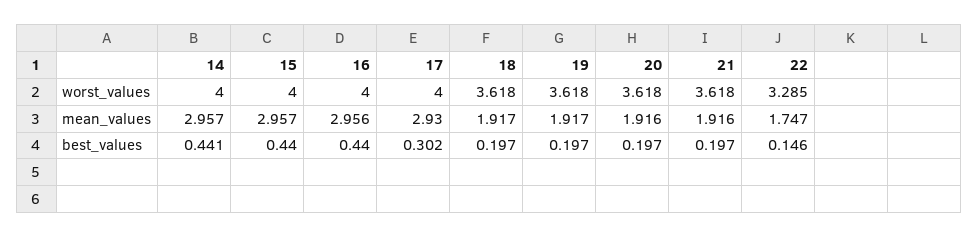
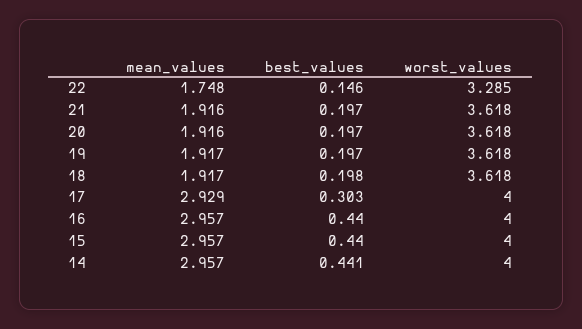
  {
    "14": {
      "worst_values": 4,
      "mean_values": 2.957,
      "best_values": 0.441
    },
    "15": {
      "worst_values": 4,
      "mean_values": 2.957,
      "best_values": 0.44
    },
    "16": {
      "worst_values": 4,
-     "mean_values": 2.956,
+     "mean_values": 2.957,
      "best_values": 0.44
    },
    "17": {
      "worst_values": 4,
-     "mean_values": 2.93,
+     "mean_values": 2.929,
-     "best_values": 0.302
+     "best_values": 0.303
    },
    "18": {
      "worst_values": 3.618,
      "mean_values": 1.917,
-     "best_values": 0.197
+     "best_values": 0.198
    },
    "19": {
      "worst_values": 3.618,
      "mean_values": 1.917,
      "best_values": 0.197
    },
    "20": {
      "worst_values": 3.618,
      "mean_values": 1.916,
      "best_values": 0.197
    },
    "21": {
      "worst_values": 3.618,
      "mean_values": 1.916,
      "best_values": 0.197
    },
    "22": {
      "worst_values": 3.285,
-     "mean_values": 1.747,
+     "mean_values": 1.748,
      "best_values": 0.146
    }
  }

